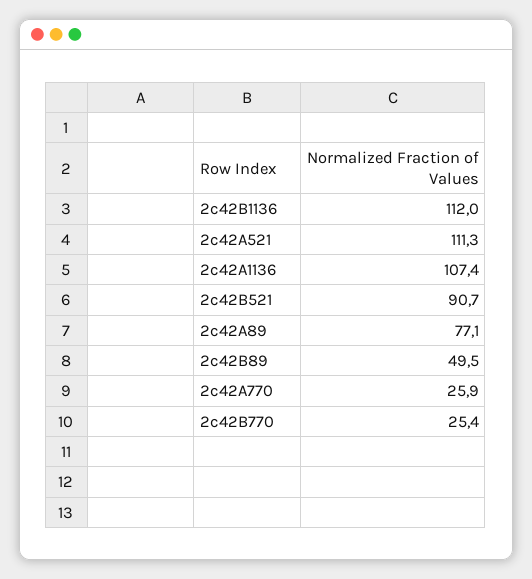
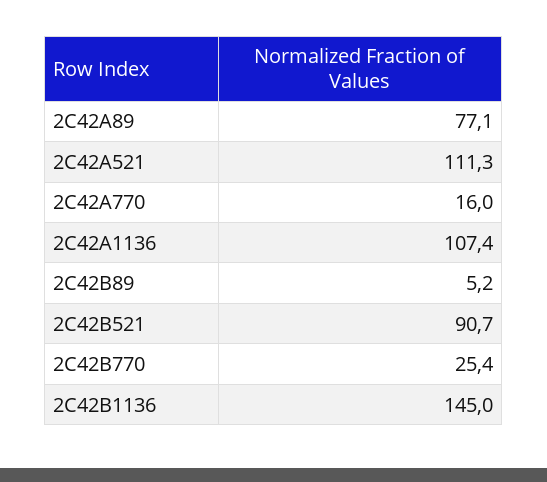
  {
-   "2c42B1136": 112,
+   "2c42B1136": 145,
    "2c42A521": 111.3,
    "2c42A1136": 107.4,
    "2c42B521": 90.7,
    "2c42A89": 77.1,
-   "2c42B89": 49.5,
+   "2c42B89": 5.2,
-   "2c42A770": 25.9,
+   "2c42A770": 16,
    "2c42B770": 25.4
  }

